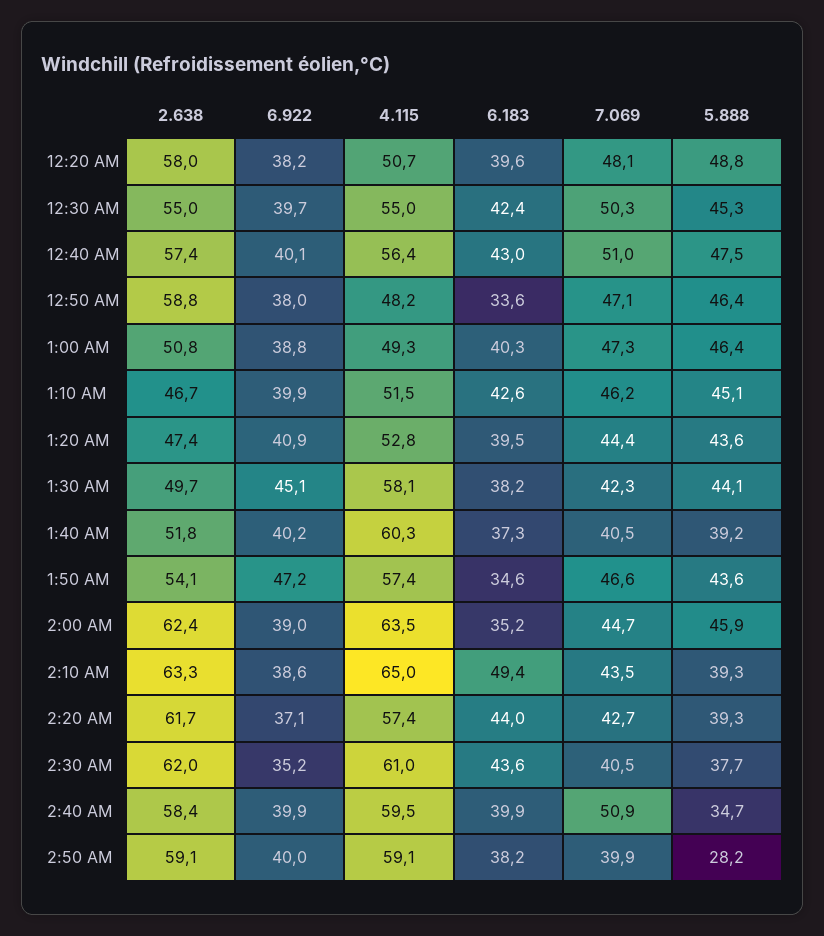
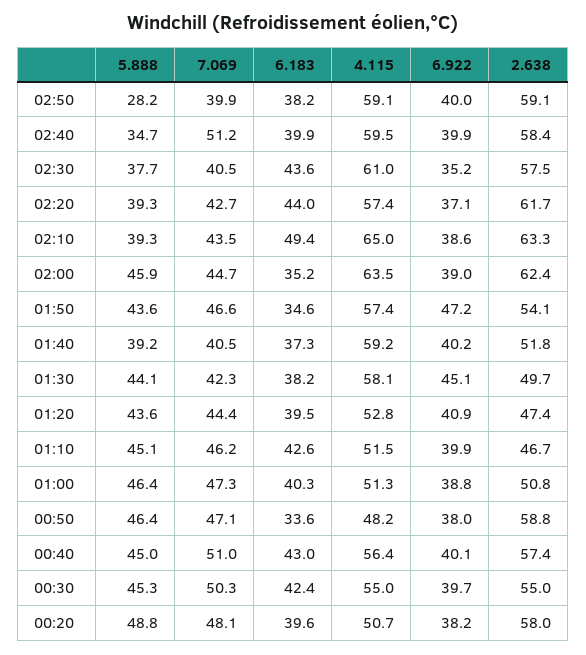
  {
    "2.638": {
      "12:20 AM": 58,
      "12:30 AM": 55,
      "12:40 AM": 57.4,
      "12:50 AM": 58.8,
      "1:00 AM": 50.8,
      "1:10 AM": 46.7,
      "1:20 AM": 47.4,
      "1:30 AM": 49.7,
      "1:40 AM": 51.8,
      "1:50 AM": 54.1,
      "2:00 AM": 62.4,
      "2:10 AM": 63.3,
      "2:20 AM": 61.7,
-     "2:30 AM": 62,
+     "2:30 AM": 57.5,
      "2:40 AM": 58.4,
      "2:50 AM": 59.1
    },
    "6.922": {
      "12:20 AM": 38.2,
      "12:30 AM": 39.7,
      "12:40 AM": 40.1,
      "12:50 AM": 38,
      "1:00 AM": 38.8,
      "1:10 AM": 39.9,
      "1:20 AM": 40.9,
      "1:30 AM": 45.1,
      "1:40 AM": 40.2,
      "1:50 AM": 47.2,
      "2:00 AM": 39,
      "2:10 AM": 38.6,
      "2:20 AM": 37.1,
      "2:30 AM": 35.2,
      "2:40 AM": 39.9,
      "2:50 AM": 40
    },
    "4.115": {
      "12:20 AM": 50.7,
      "12:30 AM": 55,
      "12:40 AM": 56.4,
      "12:50 AM": 48.2,
-     "1:00 AM": 49.3,
+     "1:00 AM": 51.3,
      "1:10 AM": 51.5,
      "1:20 AM": 52.8,
      "1:30 AM": 58.1,
-     "1:40 AM": 60.3,
+     "1:40 AM": 59.2,
      "1:50 AM": 57.4,
      "2:00 AM": 63.5,
      "2:10 AM": 65,
      "2:20 AM": 57.4,
      "2:30 AM": 61,
      "2:40 AM": 59.5,
      "2:50 AM": 59.1
    },
    "6.183": {
      "12:20 AM": 39.6,
      "12:30 AM": 42.4,
      "12:40 AM": 43,
      "12:50 AM": 33.6,
      "1:00 AM": 40.3,
      "1:10 AM": 42.6,
      "1:20 AM": 39.5,
      "1:30 AM": 38.2,
      "1:40 AM": 37.3,
      "1:50 AM": 34.6,
      "2:00 AM": 35.2,
      "2:10 AM": 49.4,
      "2:20 AM": 44,
      "2:30 AM": 43.6,
      "2:40 AM": 39.9,
      "2:50 AM": 38.2
    },
    "7.069": {
      "12:20 AM": 48.1,
      "12:30 AM": 50.3,
      "12:40 AM": 51,
      "12:50 AM": 47.1,
      "1:00 AM": 47.3,
      "1:10 AM": 46.2,
      "1:20 AM": 44.4,
      "1:30 AM": 42.3,
      "1:40 AM": 40.5,
      "1:50 AM": 46.6,
      "2:00 AM": 44.7,
      "2:10 AM": 43.5,
      "2:20 AM": 42.7,
      "2:30 AM": 40.5,
-     "2:40 AM": 50.9,
+     "2:40 AM": 51.2,
      "2:50 AM": 39.9
    },
    "5.888": {
      "12:20 AM": 48.8,
      "12:30 AM": 45.3,
-     "12:40 AM": 47.5,
+     "12:40 AM": 45,
      "12:50 AM": 46.4,
      "1:00 AM": 46.4,
      "1:10 AM": 45.1,
      "1:20 AM": 43.6,
      "1:30 AM": 44.1,
      "1:40 AM": 39.2,
      "1:50 AM": 43.6,
      "2:00 AM": 45.9,
      "2:10 AM": 39.3,
      "2:20 AM": 39.3,
      "2:30 AM": 37.7,
      "2:40 AM": 34.7,
      "2:50 AM": 28.2
    }
  }

